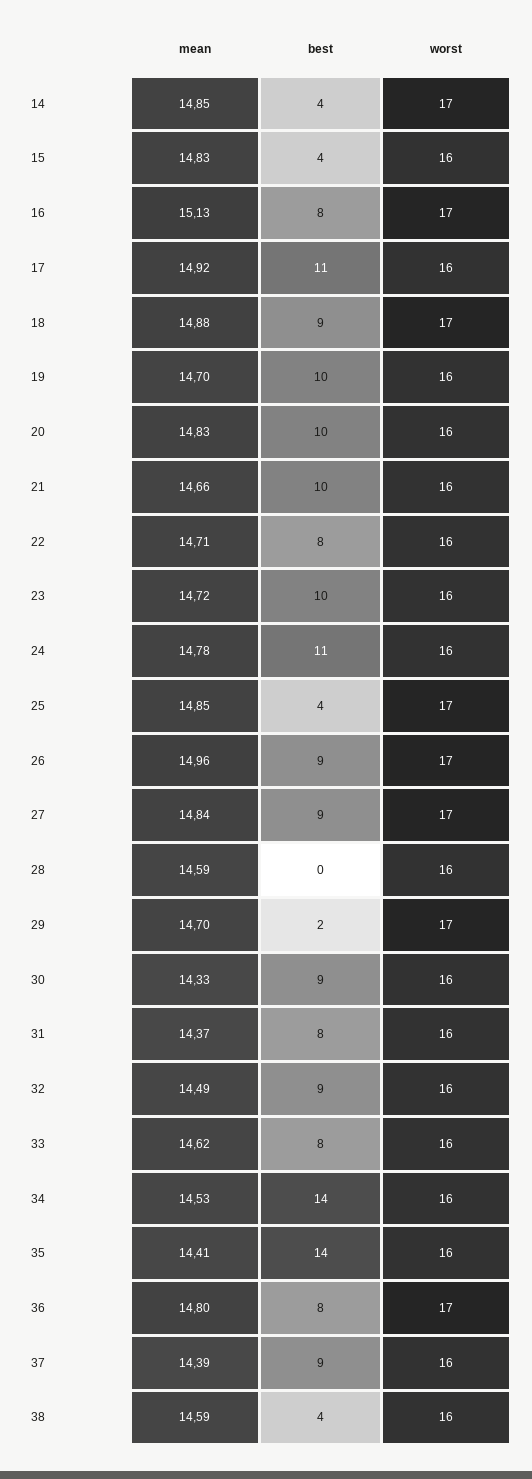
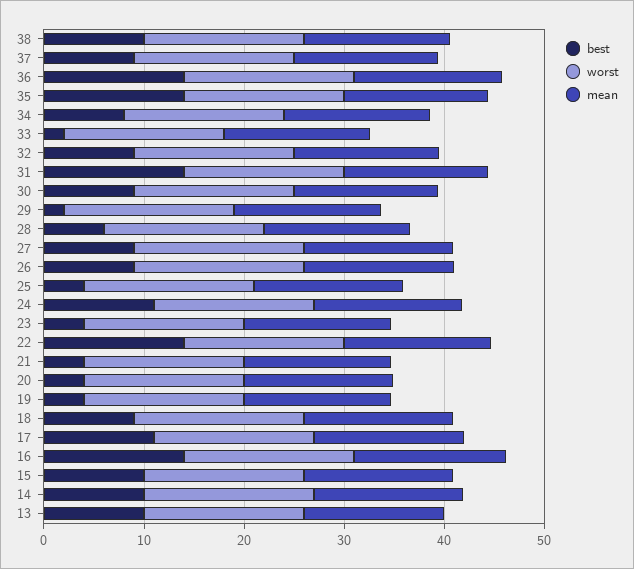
  {
    "mean": {
      "14": 14.85,
      "15": 14.83,
      "16": 15.13,
      "17": 14.92,
      "18": 14.88,
      "19": 14.7,
      "20": 14.83,
      "21": 14.66,
      "22": 14.71,
      "23": 14.72,
      "24": 14.78,
      "25": 14.85,
      "26": 14.96,
      "27": 14.84,
      "28": 14.59,
      "29": 14.7,
      "30": 14.33,
      "31": 14.37,
      "32": 14.49,
      "33": 14.62,
      "34": 14.53,
      "35": 14.41,
      "36": 14.8,
      "37": 14.39,
-     "38": 14.59
+     "38": 14.59,
+     "13": 14
    },
    "best": {
-     "14": 4,
+     "14": 10,
-     "15": 4,
+     "15": 10,
-     "16": 8,
+     "16": 14,
      "17": 11,
      "18": 9,
-     "19": 10,
+     "19": 4,
-     "20": 10,
+     "20": 4,
-     "21": 10,
+     "21": 4,
-     "22": 8,
+     "22": 14,
-     "23": 10,
+     "23": 4,
      "24": 11,
      "25": 4,
      "26": 9,
      "27": 9,
-     "28": 0,
+     "28": 6,
      "29": 2,
      "30": 9,
-     "31": 8,
+     "31": 14,
      "32": 9,
-     "33": 8,
+     "33": 2,
-     "34": 14,
+     "34": 8,
      "35": 14,
-     "36": 8,
+     "36": 14,
      "37": 9,
-     "38": 4
+     "38": 10,
+     "13": 10
    },
    "worst": {
      "14": 17,
      "15": 16,
      "16": 17,
      "17": 16,
      "18": 17,
      "19": 16,
      "20": 16,
      "21": 16,
      "22": 16,
      "23": 16,
      "24": 16,
      "25": 17,
      "26": 17,
      "27": 17,
      "28": 16,
      "29": 17,
      "30": 16,
      "31": 16,
      "32": 16,
      "33": 16,
      "34": 16,
      "35": 16,
      "36": 17,
      "37": 16,
-     "38": 16
+     "38": 16,
+     "13": 16
    }
  }

